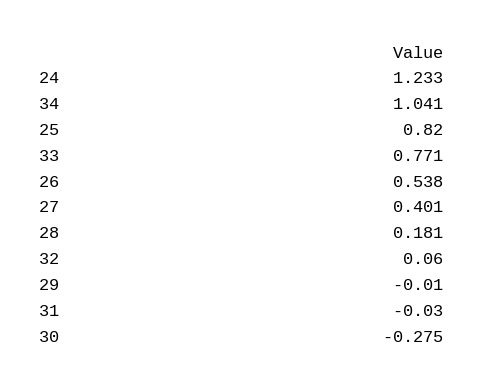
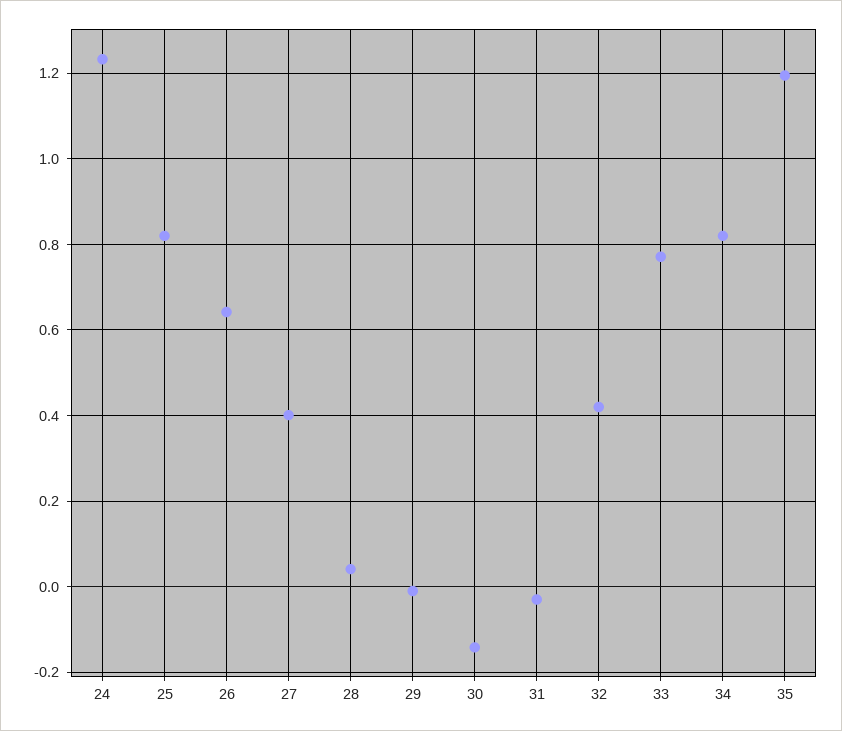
  {
    "24": 1.233,
-   "34": 1.041,
+   "34": 0.82,
    "25": 0.82,
    "33": 0.771,
-   "26": 0.538,
+   "26": 0.64,
    "27": 0.401,
-   "28": 0.181,
+   "28": 0.04,
-   "32": 0.06,
+   "32": 0.42,
    "29": -0.01,
    "31": -0.03,
-   "30": -0.275
+   "30": -0.14,
+   "35": 1.2
  }

